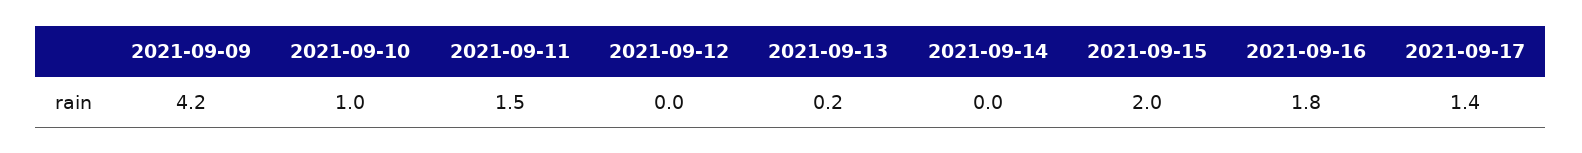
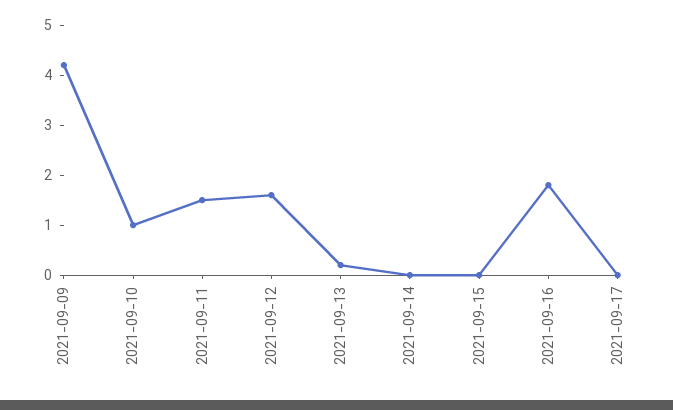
  {
    "2021-09-09": 4.2,
    "2021-09-10": 1,
    "2021-09-11": 1.5,
-   "2021-09-12": 0,
+   "2021-09-12": 1.5,
    "2021-09-13": 0.2,
    "2021-09-14": 0,
-   "2021-09-15": 2,
+   "2021-09-15": 0,
    "2021-09-16": 1.8,
-   "2021-09-17": 1.4
+   "2021-09-17": 0
  }

